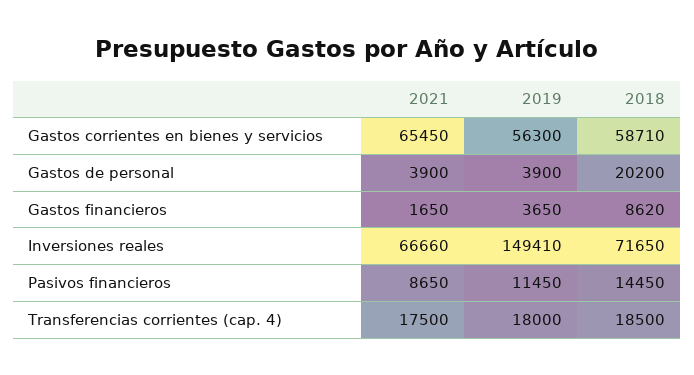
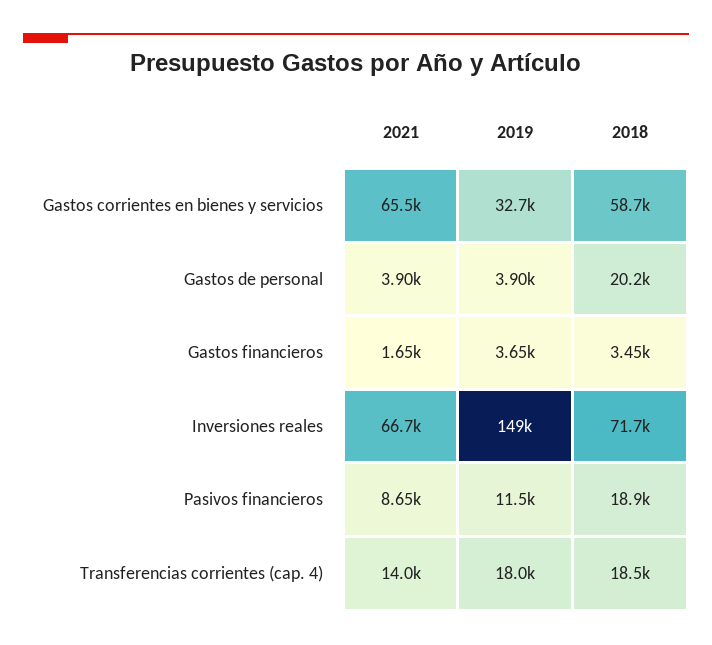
  {
    "2021": {
      "Gastos corrientes en bienes y servicios": 65450,
      "Gastos de personal": 3900,
      "Gastos financieros": 1650,
      "Inversiones reales": 66660,
      "Pasivos financieros": 8650,
-     "Transferencias corrientes (cap. 4)": 17500
+     "Transferencias corrientes (cap. 4)": 14000
    },
    "2019": {
-     "Gastos corrientes en bienes y servicios": 56300,
+     "Gastos corrientes en bienes y servicios": 32700,
      "Gastos de personal": 3900,
      "Gastos financieros": 3650,
      "Inversiones reales": 149410,
      "Pasivos financieros": 11450,
      "Transferencias corrientes (cap. 4)": 18000
    },
    "2018": {
      "Gastos corrientes en bienes y servicios": 58710,
      "Gastos de personal": 20200,
-     "Gastos financieros": 8620,
+     "Gastos financieros": 3450,
      "Inversiones reales": 71650,
-     "Pasivos financieros": 14450,
+     "Pasivos financieros": 18900,
      "Transferencias corrientes (cap. 4)": 18500
    }
  }

